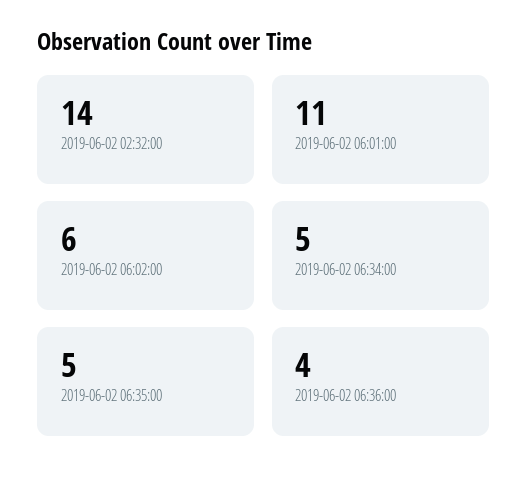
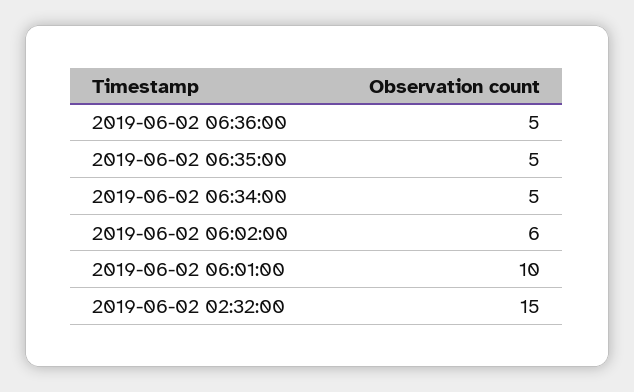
  {
-   "2019-06-02 02:32:00": 14,
+   "2019-06-02 02:32:00": 15,
-   "2019-06-02 06:01:00": 11,
+   "2019-06-02 06:01:00": 10,
    "2019-06-02 06:02:00": 6,
    "2019-06-02 06:34:00": 5,
    "2019-06-02 06:35:00": 5,
-   "2019-06-02 06:36:00": 4
+   "2019-06-02 06:36:00": 5
  }

